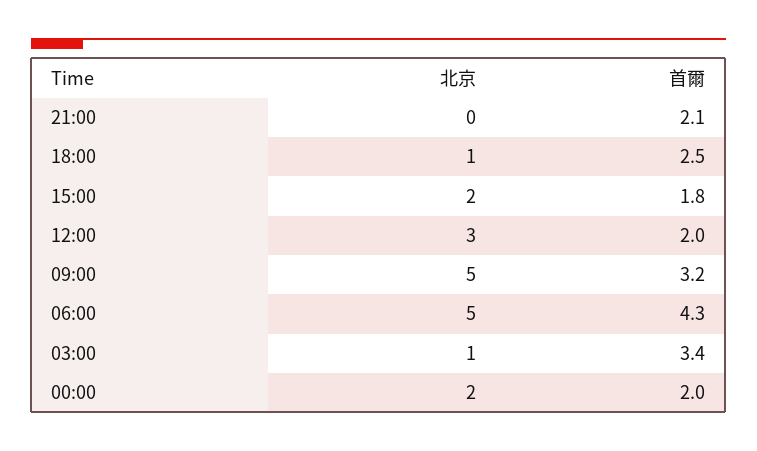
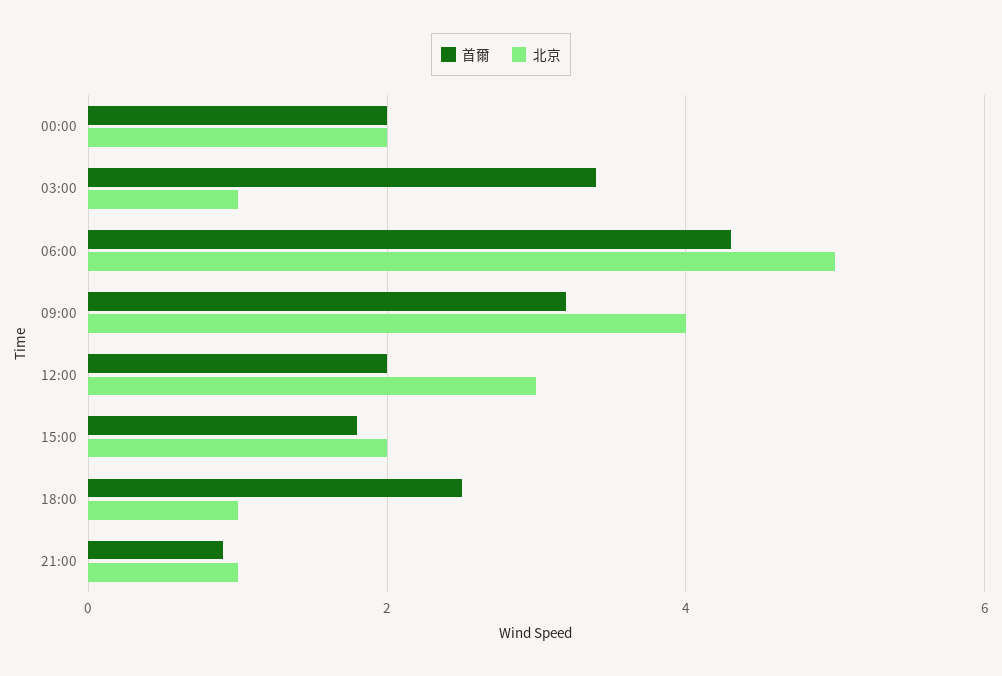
  {
    "北京": {
-     "21:00": 0,
+     "21:00": 1,
      "18:00": 1,
      "15:00": 2,
      "12:00": 3,
-     "09:00": 5,
+     "09:00": 4,
      "06:00": 5,
      "03:00": 1,
      "00:00": 2
    },
    "首爾": {
-     "21:00": 2.1,
+     "21:00": 1,
      "18:00": 2.5,
      "15:00": 1.8,
      "12:00": 2,
      "09:00": 3.2,
      "06:00": 4.3,
      "03:00": 3.4,
      "00:00": 2
    }
  }

